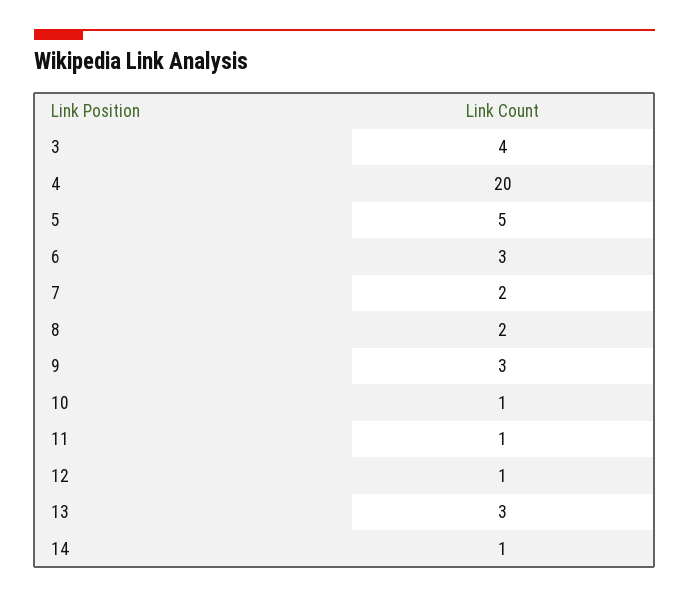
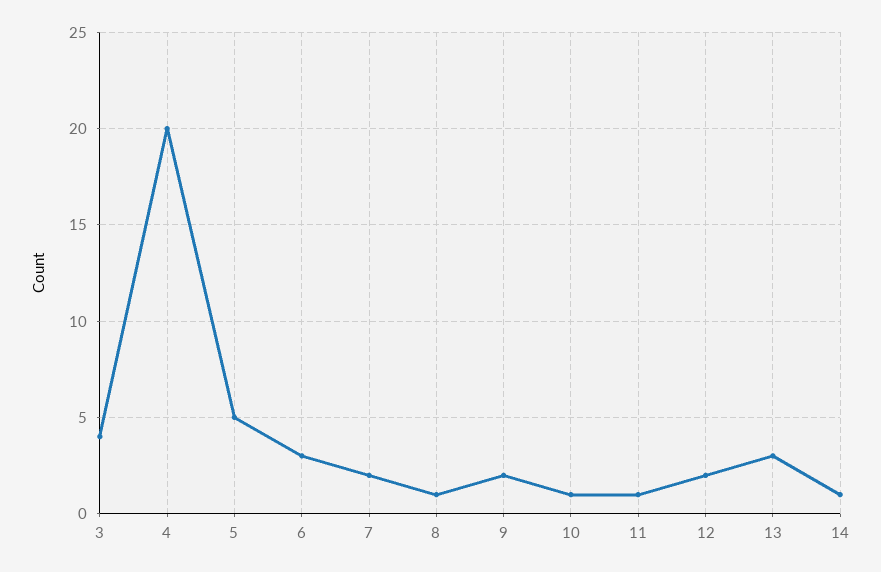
  {
    "3": 4,
    "4": 20,
    "5": 5,
    "6": 3,
    "7": 2,
-   "8": 2,
+   "8": 1,
-   "9": 3,
+   "9": 2,
    "10": 1,
    "11": 1,
-   "12": 1,
+   "12": 2,
    "13": 3,
    "14": 1
  }

